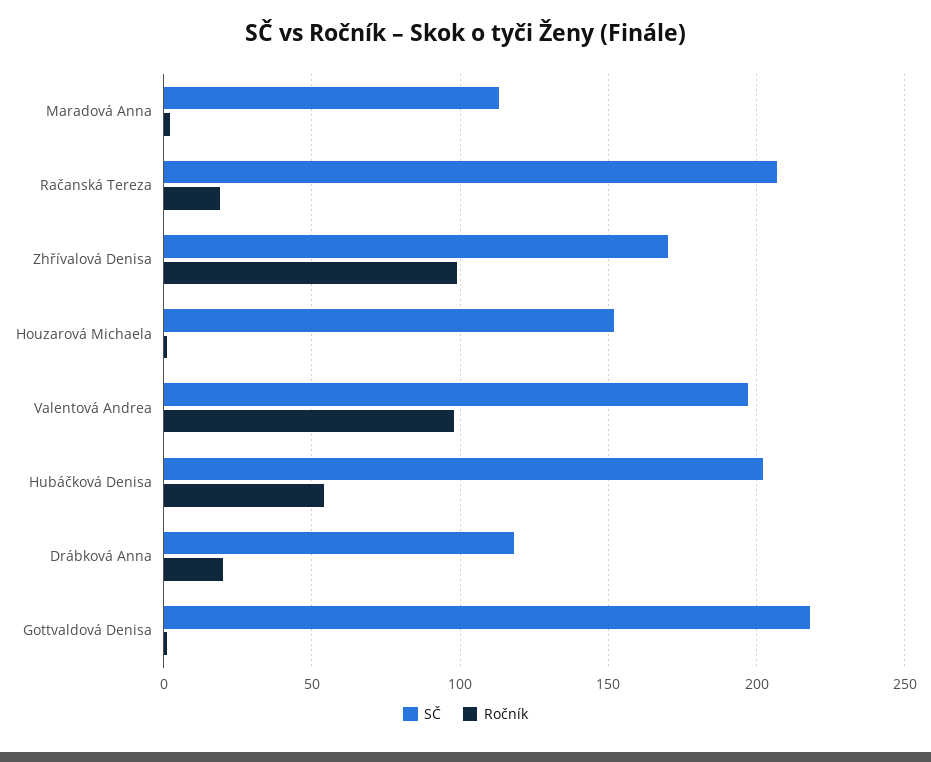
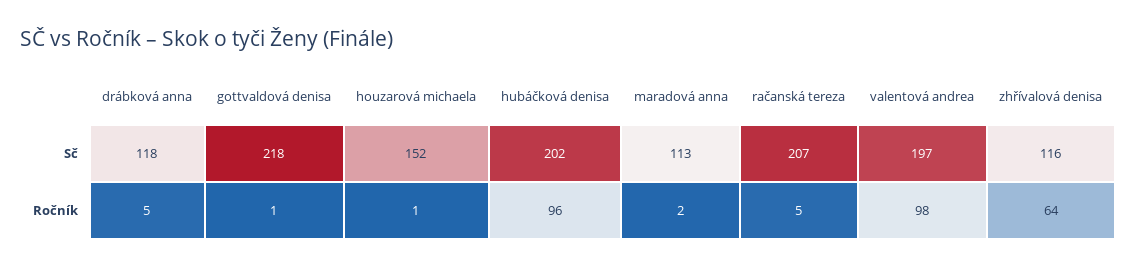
  {
    "SČ": {
      "Maradová Anna": 113,
      "Račanská Tereza": 207,
-     "Zhřívalová Denisa": 170,
+     "Zhřívalová Denisa": 116,
      "Houzarová Michaela": 152,
      "Valentová Andrea": 197,
      "Hubáčková Denisa": 202,
      "Drábková Anna": 118,
      "Gottvaldová Denisa": 218
    },
    "Ročník": {
      "Maradová Anna": 2,
-     "Račanská Tereza": 20,
+     "Račanská Tereza": 5,
-     "Zhřívalová Denisa": 100,
+     "Zhřívalová Denisa": 64,
      "Houzarová Michaela": 1,
      "Valentová Andrea": 98,
-     "Hubáčková Denisa": 55,
+     "Hubáčková Denisa": 96,
-     "Drábková Anna": 20,
+     "Drábková Anna": 5,
      "Gottvaldová Denisa": 1
    }
  }

